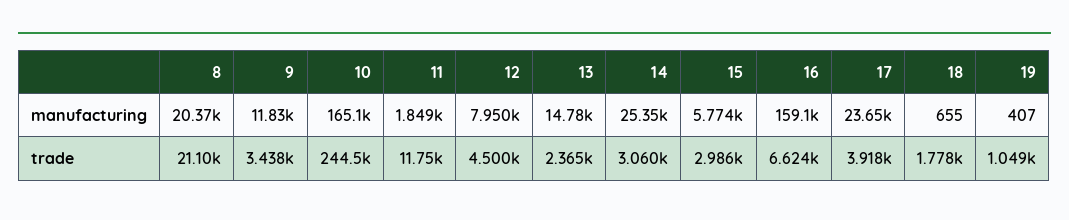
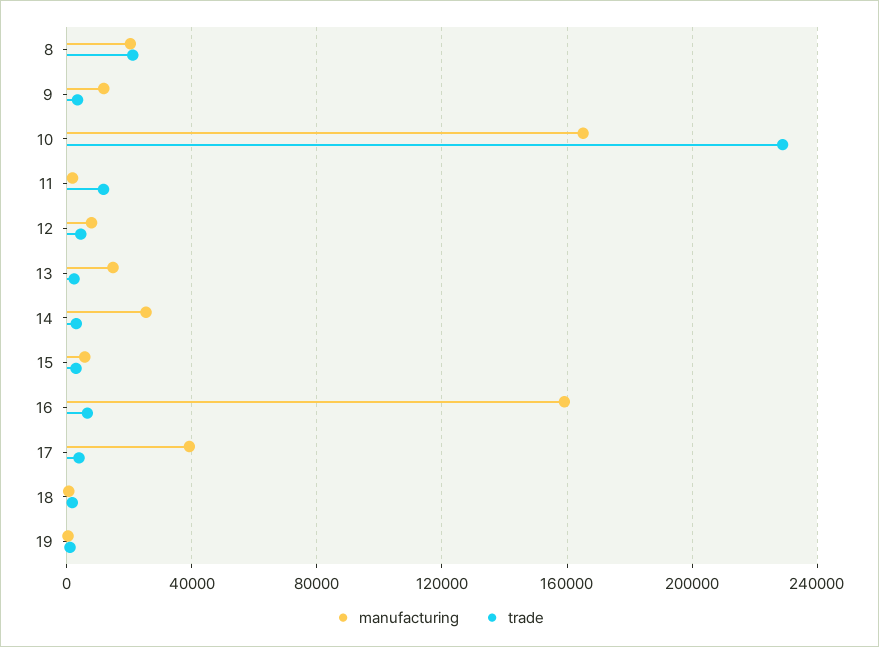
  {
    "manufacturing": {
      "8": 20370,
      "9": 11830,
      "10": 165100,
      "11": 1849,
      "12": 7950,
      "13": 14780,
      "14": 25350,
      "15": 5774,
      "16": 159100,
-     "17": 23650,
+     "17": 40000,
      "18": 655,
      "19": 407
    },
    "trade": {
      "8": 21100,
      "9": 3438,
-     "10": 244500,
+     "10": 230000,
      "11": 11750,
      "12": 4500,
      "13": 2365,
      "14": 3060,
      "15": 2986,
      "16": 6624,
      "17": 3918,
      "18": 1778,
      "19": 1049
    }
  }

